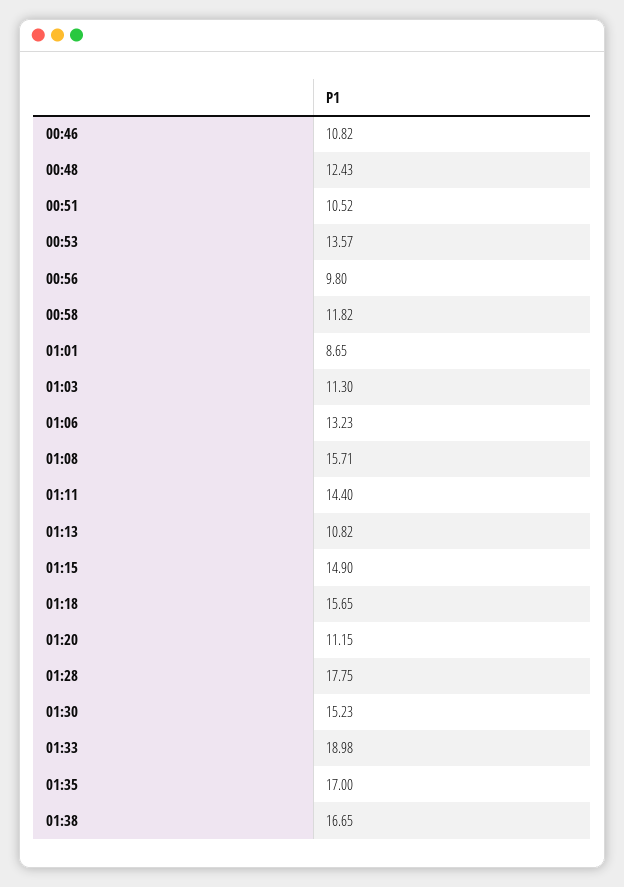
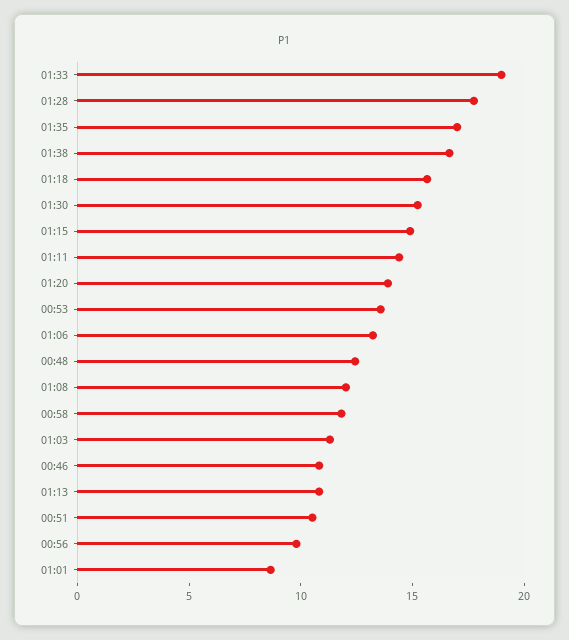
  {
    "00:46": 10.82,
    "00:48": 12.43,
    "00:51": 10.52,
    "00:53": 13.57,
    "00:56": 9.8,
    "00:58": 11.82,
    "01:01": 8.65,
    "01:03": 11.3,
    "01:06": 13.23,
-   "01:08": 15.71,
+   "01:08": 12,
    "01:11": 14.4,
    "01:13": 10.82,
    "01:15": 14.9,
    "01:18": 15.65,
-   "01:20": 11.15,
+   "01:20": 14,
    "01:28": 17.75,
    "01:30": 15.23,
    "01:33": 18.98,
    "01:35": 17,
    "01:38": 16.65
  }

